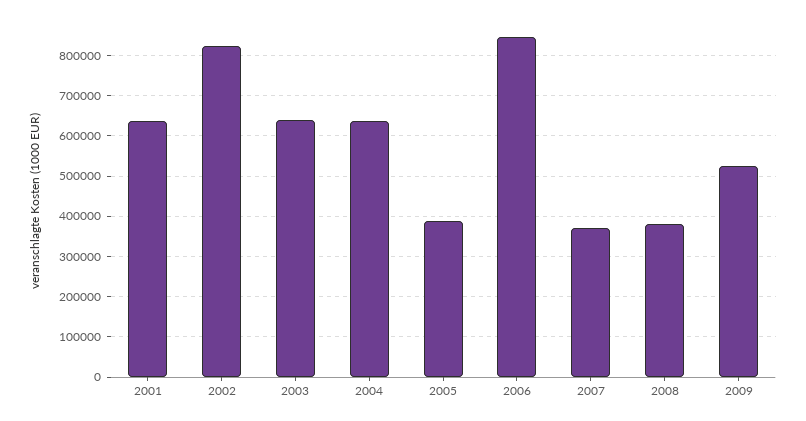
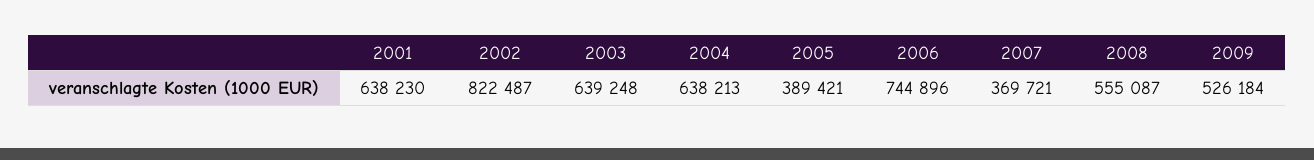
  {
    "2001": 638230,
    "2002": 822487,
    "2003": 639248,
    "2004": 638213,
    "2005": 389421,
-   "2006": 840000,
+   "2006": 744896,
    "2007": 369721,
-   "2008": 380000,
+   "2008": 555087,
    "2009": 526184
  }

